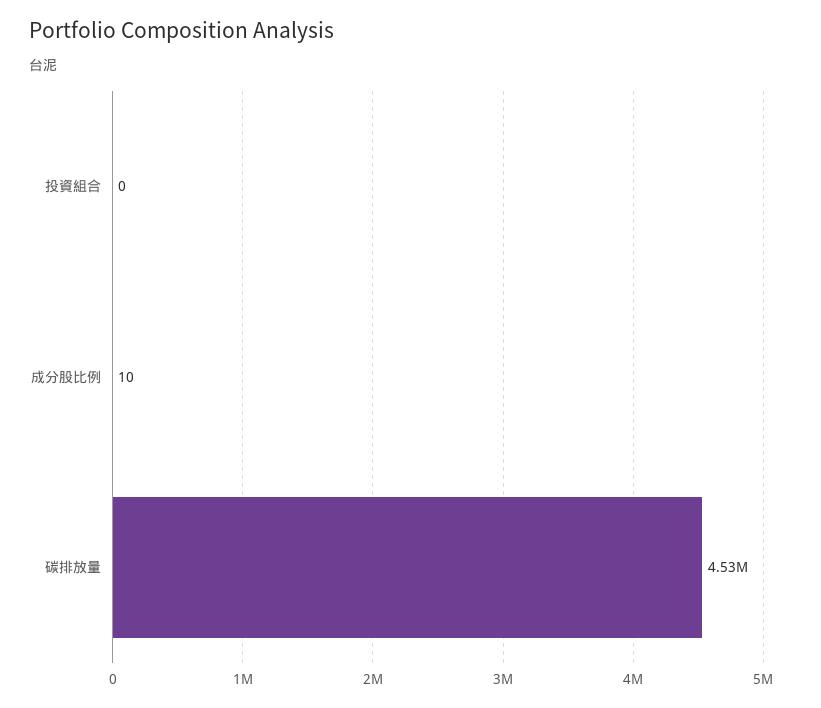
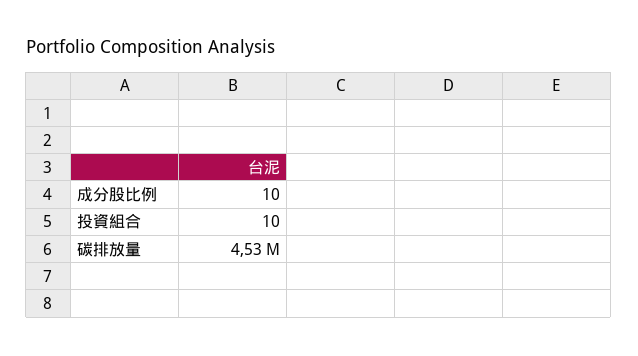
  {
-   "投資組合": 0,
+   "投資組合": 10,
    "成分股比例": 10,
    "碳排放量": 4530000
  }

